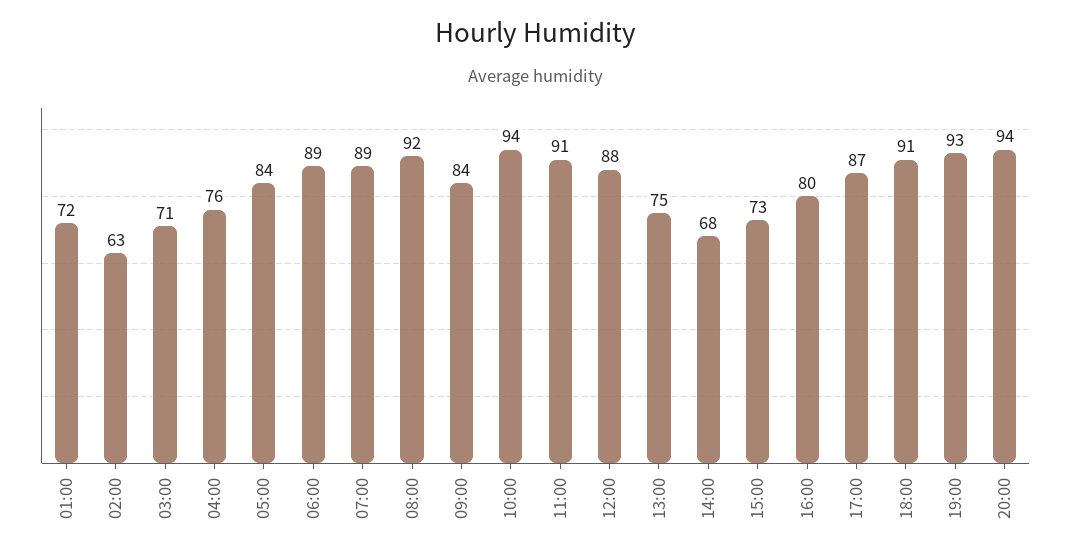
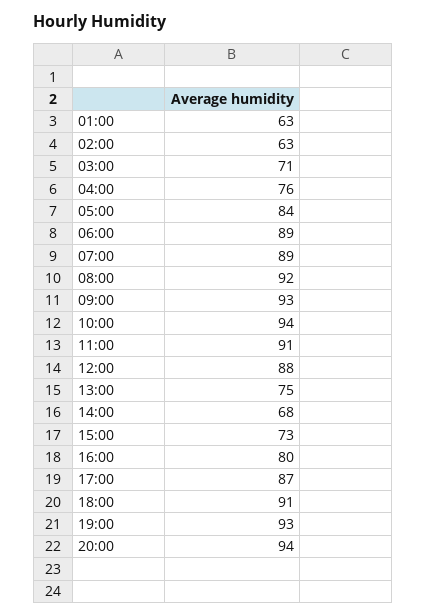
  {
-   "01:00": 72,
+   "01:00": 63,
    "02:00": 63,
    "03:00": 71,
    "04:00": 76,
    "05:00": 84,
    "06:00": 89,
    "07:00": 89,
    "08:00": 92,
-   "09:00": 84,
+   "09:00": 93,
    "10:00": 94,
    "11:00": 91,
    "12:00": 88,
    "13:00": 75,
    "14:00": 68,
    "15:00": 73,
    "16:00": 80,
    "17:00": 87,
    "18:00": 91,
    "19:00": 93,
    "20:00": 94
  }

